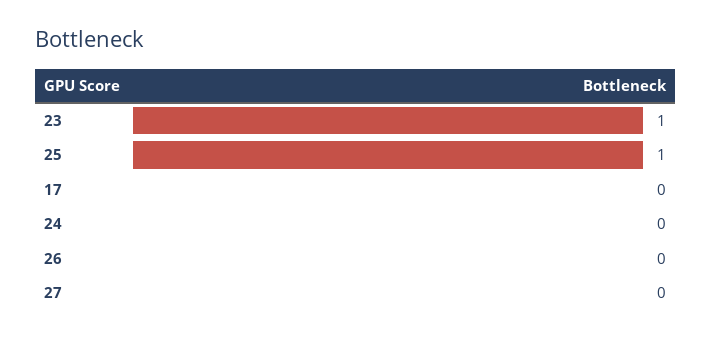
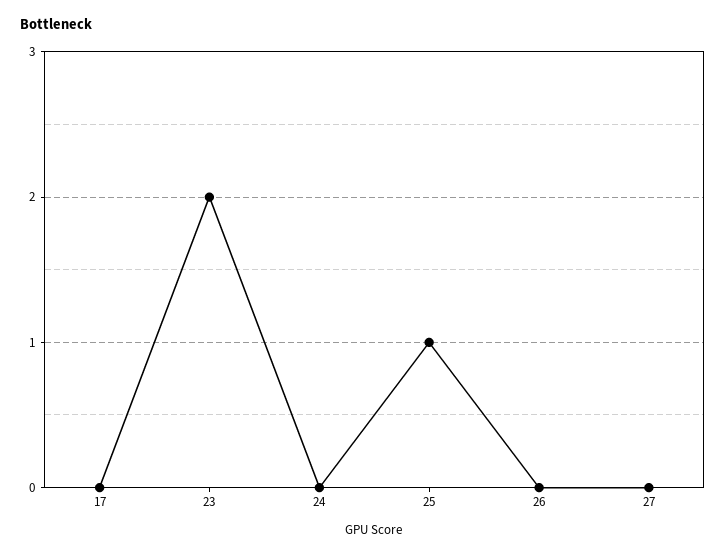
  {
-   "23": 1,
+   "23": 2,
    "25": 1,
    "17": 0,
    "24": 0,
    "26": 0,
    "27": 0
  }

